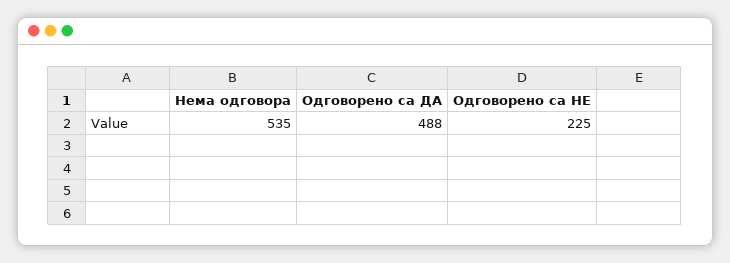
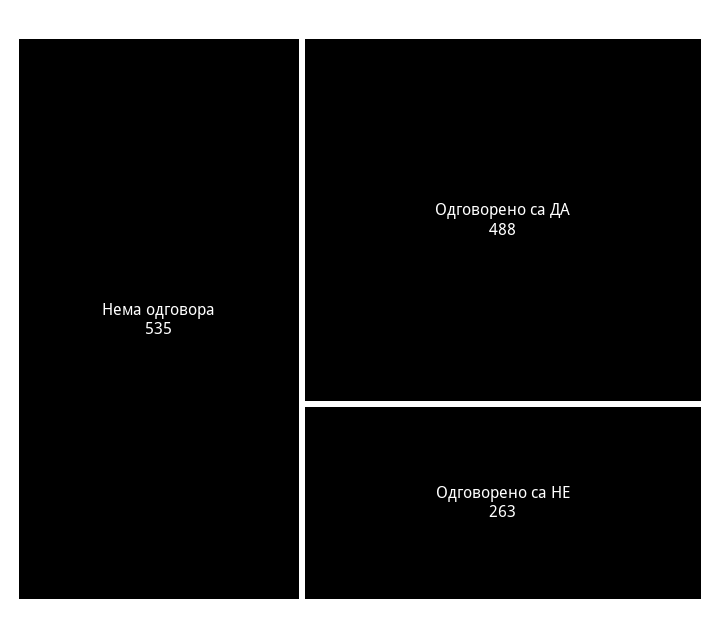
  {
    "Нема одговора": 535,
    "Одговорено са ДА": 488,
-   "Одговорено са НЕ": 225
+   "Одговорено са НЕ": 263
  }

